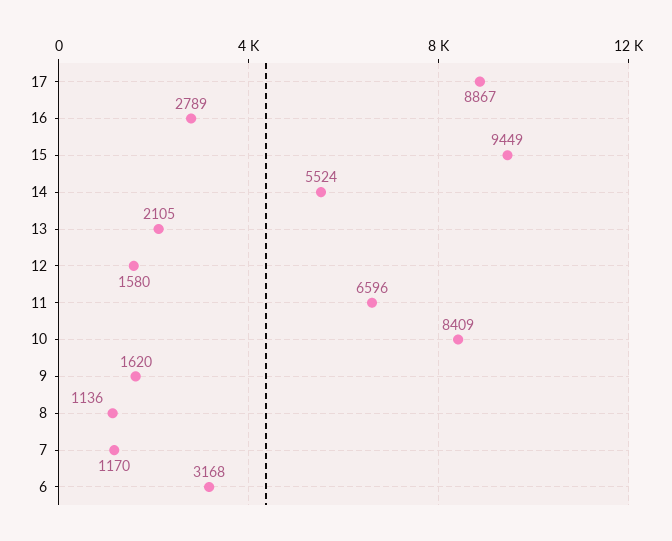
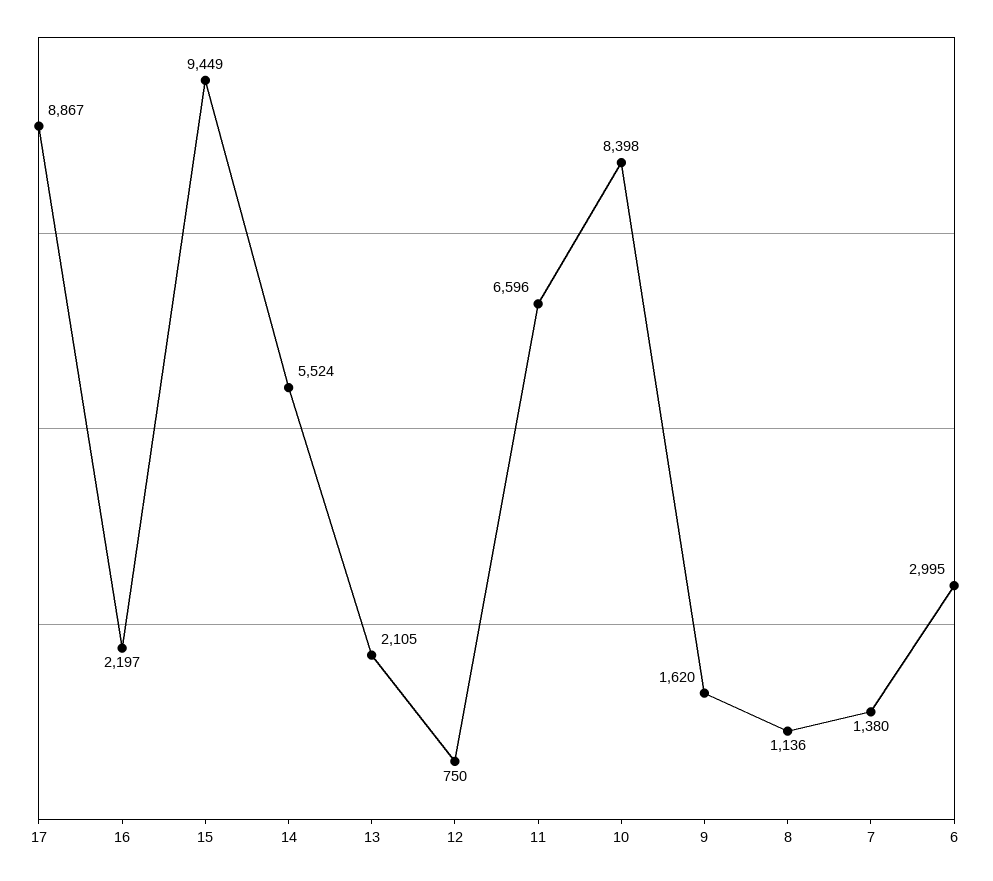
  {
    "17": 8867,
-   "16": 2789,
+   "16": 2197,
    "15": 9449,
    "14": 5524,
    "13": 2105,
-   "12": 1580,
+   "12": 750,
    "11": 6596,
-   "10": 8409,
+   "10": 8398,
    "9": 1620,
    "8": 1136,
-   "7": 1170,
+   "7": 1380,
-   "6": 3168
+   "6": 2995
  }

